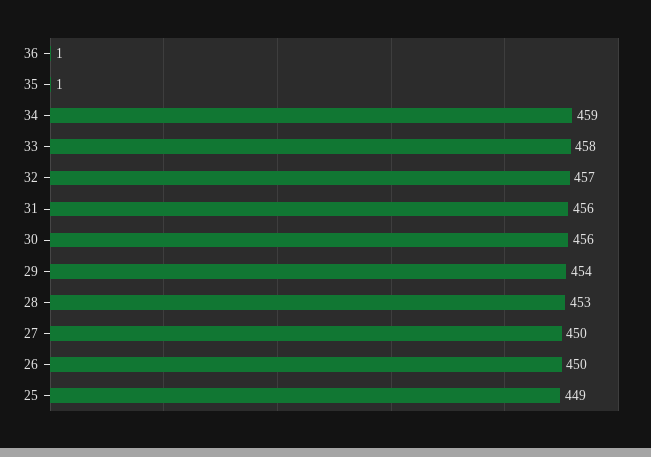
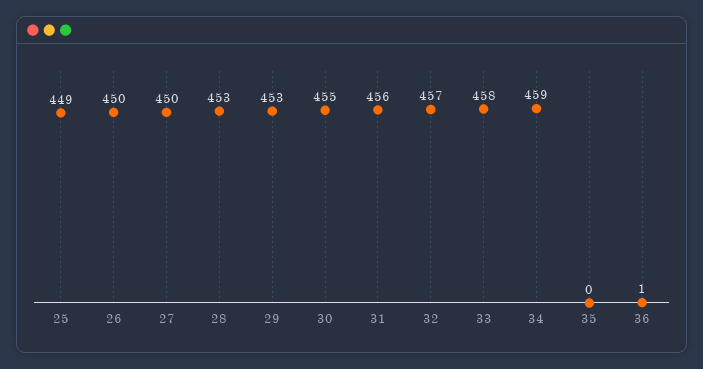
  {
    "36": 1,
-   "35": 1,
+   "35": 0,
    "34": 459,
    "33": 458,
    "32": 457,
    "31": 456,
-   "30": 456,
+   "30": 455,
-   "29": 454,
+   "29": 453,
    "28": 453,
    "27": 450,
    "26": 450,
    "25": 449
  }

